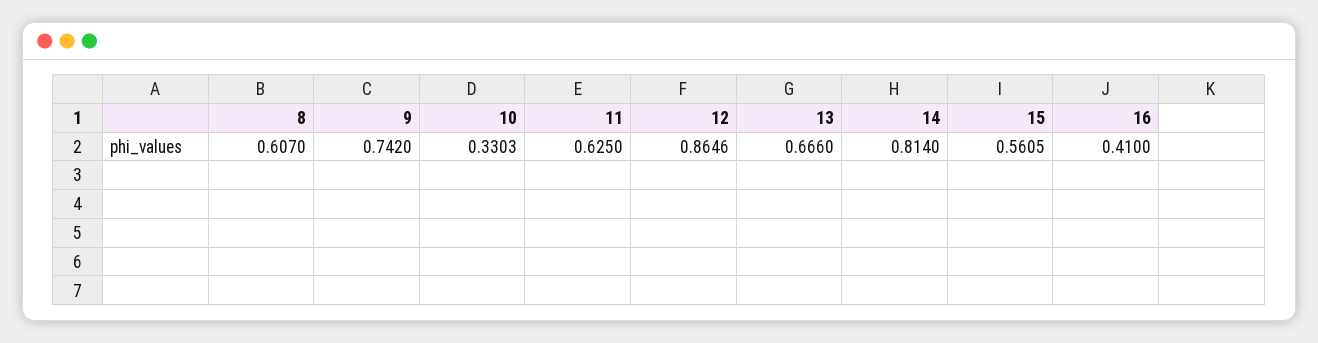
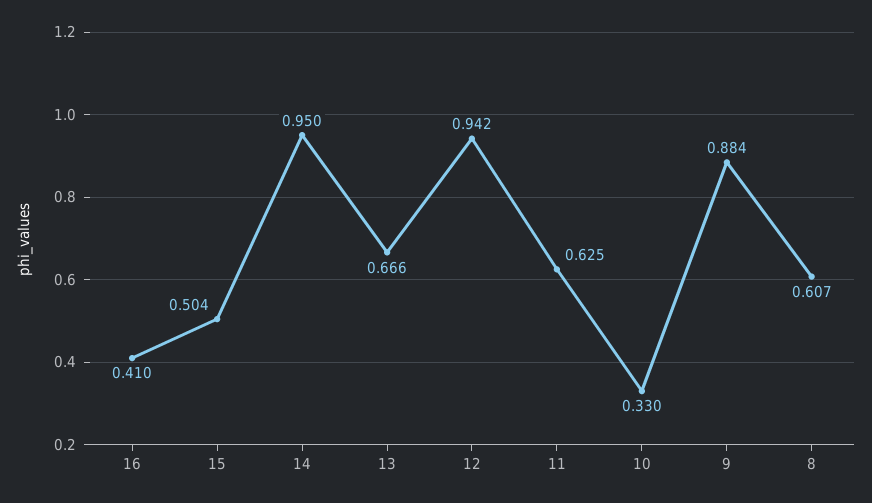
  {
    "8": 0.607,
-   "9": 0.742,
+   "9": 0.884,
    "10": 0.3303,
    "11": 0.625,
-   "12": 0.8646,
+   "12": 0.942,
    "13": 0.666,
-   "14": 0.814,
+   "14": 0.95,
-   "15": 0.5605,
+   "15": 0.504,
    "16": 0.41
  }

